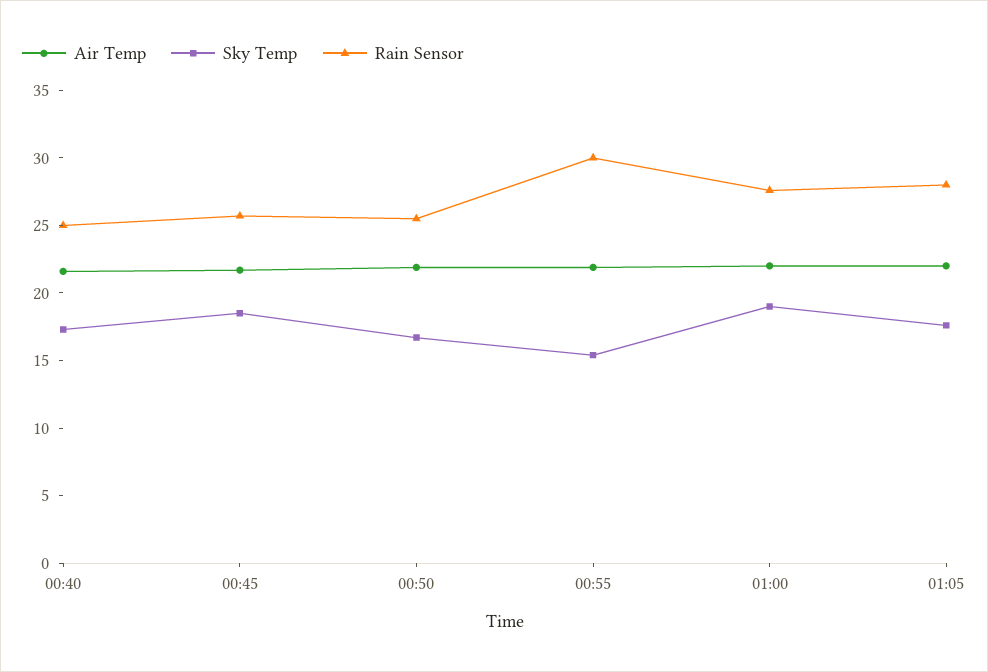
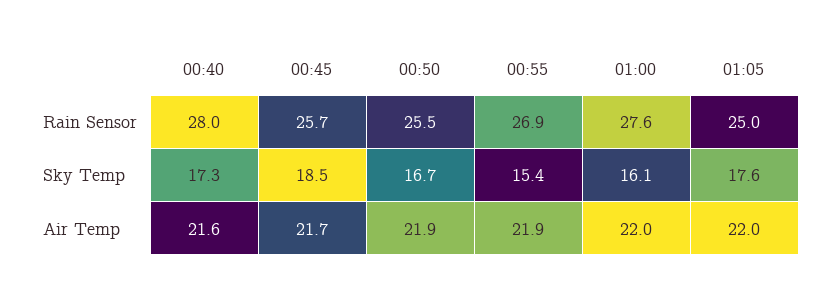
  {
    "Air Temp": {
      "00:40": 21.6,
      "00:45": 21.7,
      "00:50": 21.9,
      "00:55": 21.9,
      "01:00": 22,
      "01:05": 22
    },
    "Sky Temp": {
      "00:40": 17.3,
      "00:45": 18.5,
      "00:50": 16.7,
      "00:55": 15.4,
-     "01:00": 19,
+     "01:00": 16.1,
      "01:05": 17.6
    },
    "Rain Sensor": {
-     "00:40": 25,
+     "00:40": 28,
      "00:45": 25.7,
      "00:50": 25.5,
-     "00:55": 30,
+     "00:55": 26.9,
      "01:00": 27.6,
-     "01:05": 28
+     "01:05": 25
    }
  }

